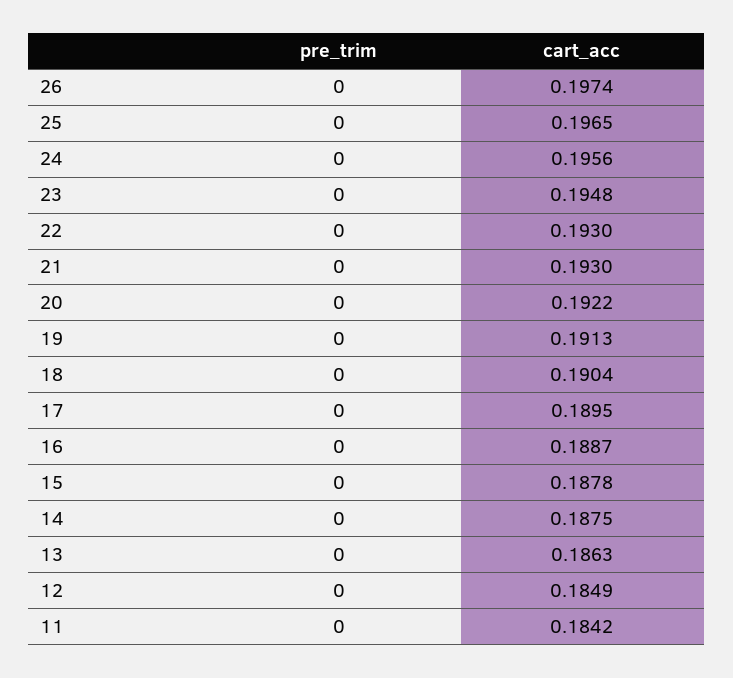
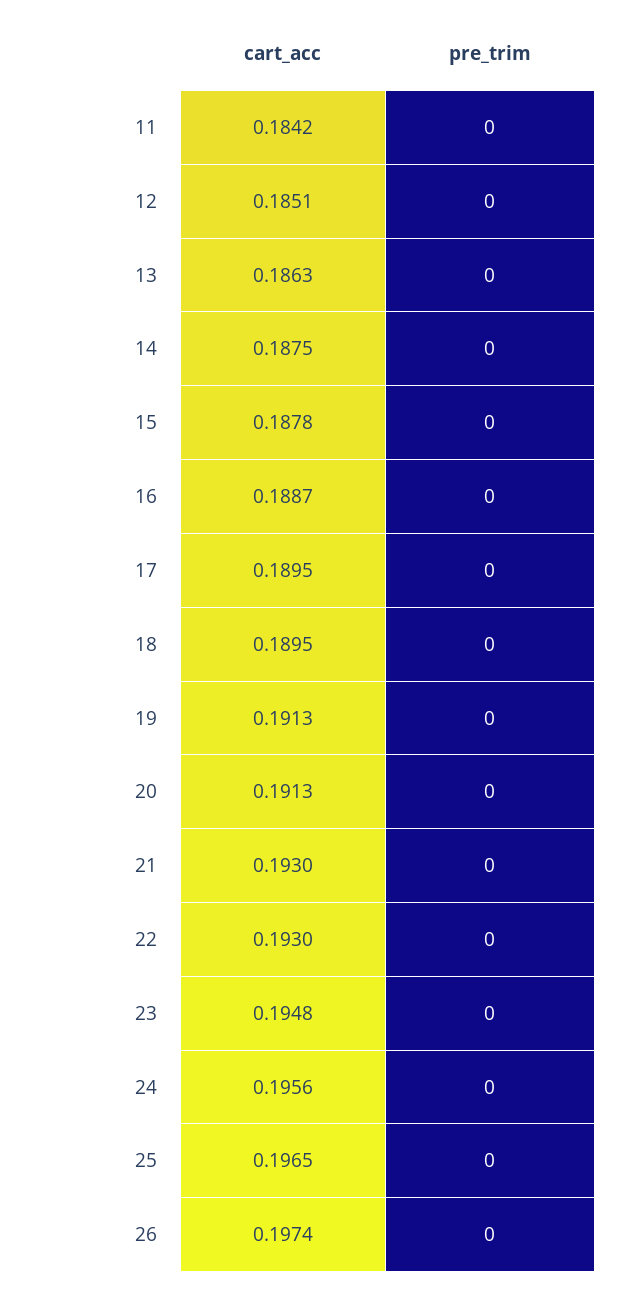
  {
    "pre_trim": {
      "26": 0,
      "25": 0,
      "24": 0,
      "23": 0,
      "22": 0,
      "21": 0,
      "20": 0,
      "19": 0,
      "18": 0,
      "17": 0,
      "16": 0,
      "15": 0,
      "14": 0,
      "13": 0,
      "12": 0,
      "11": 0
    },
    "cart_acc": {
      "26": 0.1974,
      "25": 0.1965,
      "24": 0.1956,
      "23": 0.1948,
      "22": 0.193,
      "21": 0.193,
-     "20": 0.1922,
+     "20": 0.1913,
      "19": 0.1913,
-     "18": 0.1904,
+     "18": 0.1895,
      "17": 0.1895,
      "16": 0.1887,
      "15": 0.1878,
      "14": 0.1875,
      "13": 0.1863,
-     "12": 0.1849,
+     "12": 0.1851,
      "11": 0.1842
    }
  }

